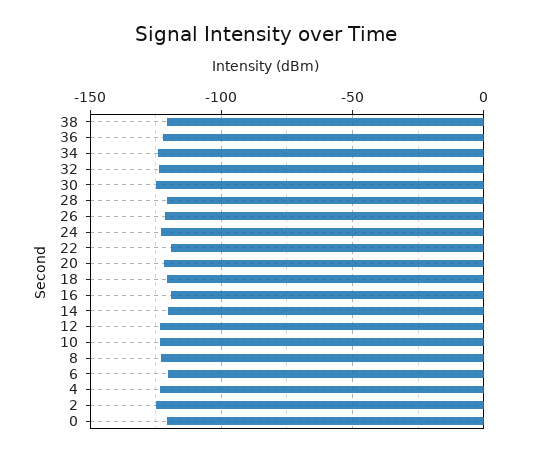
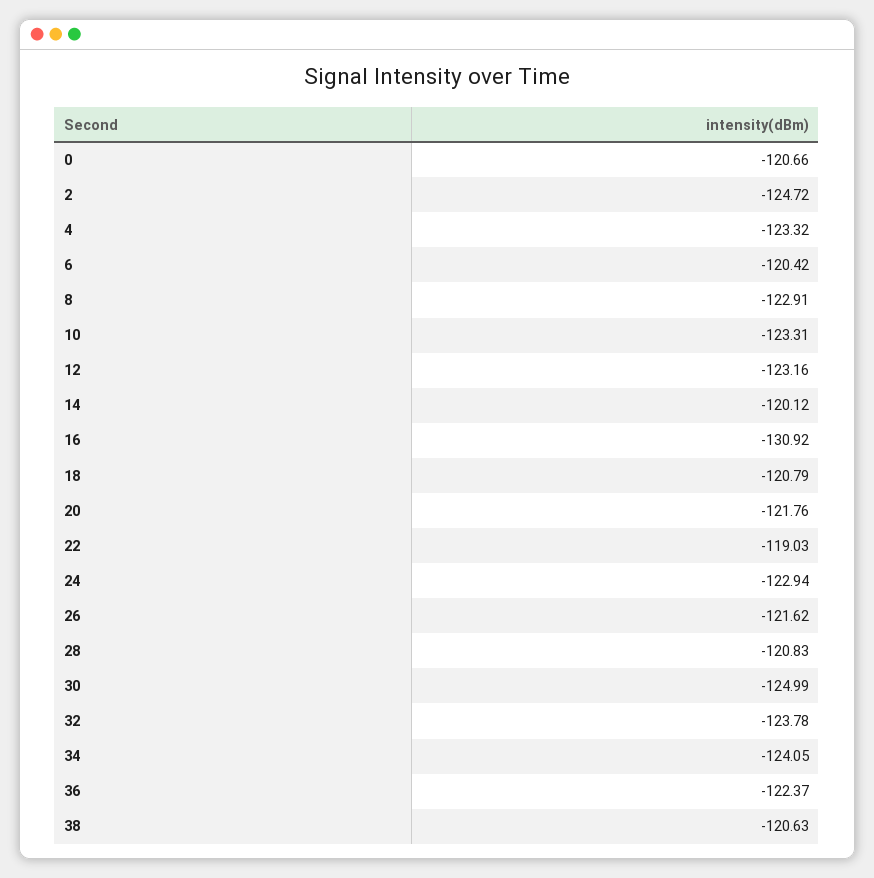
  {
    "38": -120.63,
    "36": -122.37,
    "34": -124.05,
    "32": -123.78,
    "30": -124.99,
    "28": -120.83,
    "26": -121.62,
    "24": -122.94,
    "22": -119.03,
    "20": -121.76,
    "18": -120.79,
-   "16": -120,
+   "16": -130.92,
    "14": -120.12,
    "12": -123.16,
    "10": -123.31,
    "8": -122.91,
    "6": -120.42,
    "4": -123.32,
    "2": -124.72,
    "0": -120.66
  }

